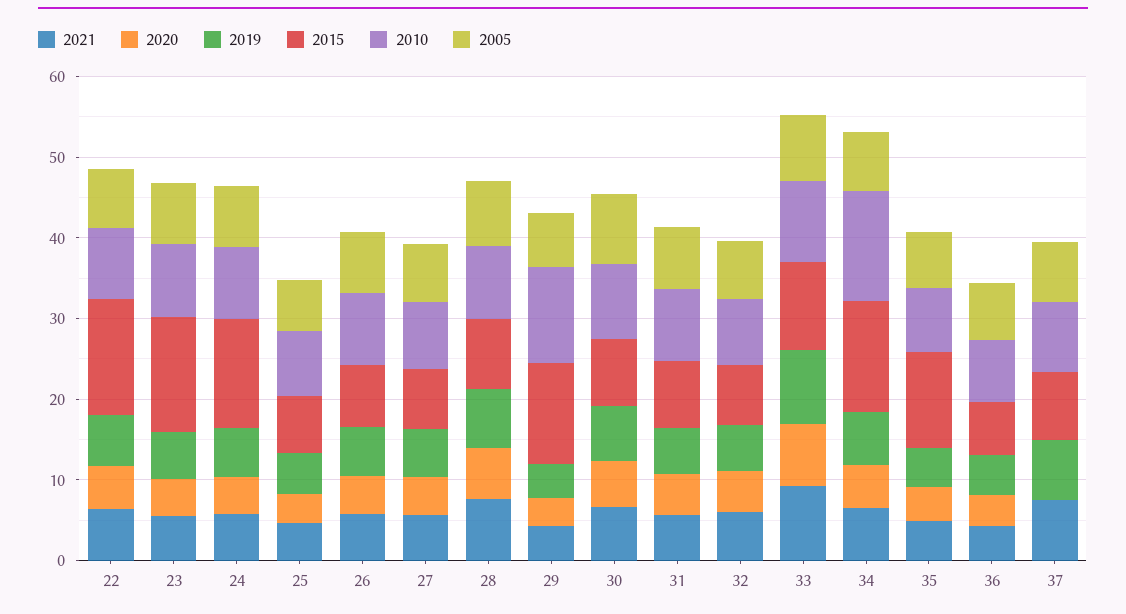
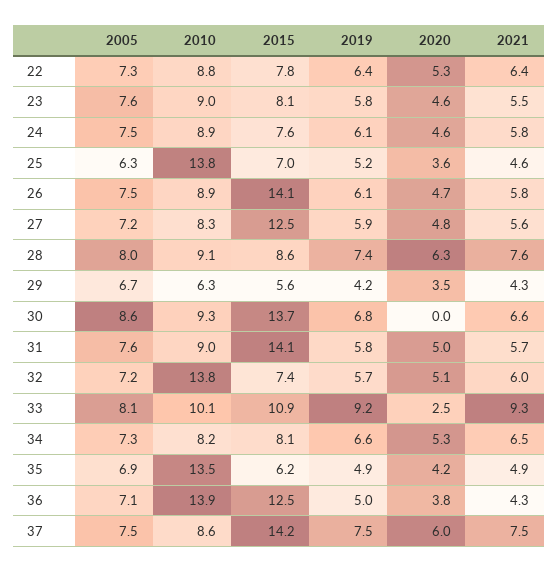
  {
    "2021": {
      "22": 6.4,
      "23": 5.5,
      "24": 5.8,
      "25": 4.6,
      "26": 5.8,
      "27": 5.6,
      "28": 7.6,
      "29": 4.3,
      "30": 6.6,
      "31": 5.7,
      "32": 6,
      "33": 9.3,
      "34": 6.5,
      "35": 4.9,
      "36": 4.3,
      "37": 7.5
    },
    "2020": {
      "22": 5.3,
      "23": 4.6,
      "24": 4.6,
      "25": 3.6,
      "26": 4.7,
      "27": 4.8,
      "28": 6.3,
      "29": 3.5,
-     "30": 6,
+     "30": 0,
      "31": 5,
      "32": 5.1,
-     "33": 8,
+     "33": 2.5,
      "34": 5.3,
      "35": 4.2,
      "36": 3.8,
-     "37": 0
+     "37": 6
    },
    "2019": {
      "22": 6.4,
      "23": 5.8,
      "24": 6.1,
      "25": 5.2,
      "26": 6.1,
      "27": 5.9,
      "28": 7.4,
      "29": 4.2,
      "30": 6.8,
      "31": 5.8,
      "32": 5.7,
      "33": 9.2,
      "34": 6.6,
      "35": 4.9,
      "36": 5,
      "37": 7.5
    },
    "2015": {
-     "22": 14,
+     "22": 7.8,
-     "23": 14,
+     "23": 8.1,
-     "24": 14,
+     "24": 7.6,
      "25": 7,
-     "26": 8,
+     "26": 14.1,
-     "27": 8,
+     "27": 12.5,
      "28": 8.6,
-     "29": 12,
+     "29": 5.6,
-     "30": 8,
+     "30": 13.7,
-     "31": 8,
+     "31": 14.1,
      "32": 7.4,
      "33": 10.9,
-     "34": 14,
+     "34": 8.1,
-     "35": 12,
+     "35": 6.2,
-     "36": 6,
+     "36": 12.5,
-     "37": 8
+     "37": 14.2
    },
    "2010": {
      "22": 8.8,
      "23": 9,
      "24": 8.9,
-     "25": 8,
+     "25": 13.8,
      "26": 8.9,
      "27": 8.3,
      "28": 9.1,
-     "29": 12,
+     "29": 6.3,
      "30": 9.3,
      "31": 9,
-     "32": 8,
+     "32": 13.8,
      "33": 10.1,
-     "34": 14,
+     "34": 8.2,
-     "35": 8,
+     "35": 13.5,
-     "36": 8,
+     "36": 13.9,
      "37": 8.6
    },
    "2005": {
      "22": 7.3,
      "23": 7.6,
      "24": 7.5,
      "25": 6.3,
      "26": 7.5,
      "27": 7.2,
      "28": 8,
      "29": 6.7,
      "30": 8.6,
      "31": 7.6,
      "32": 7.2,
      "33": 8.1,
      "34": 7.3,
      "35": 6.9,
      "36": 7.1,
      "37": 7.5
    }
  }

